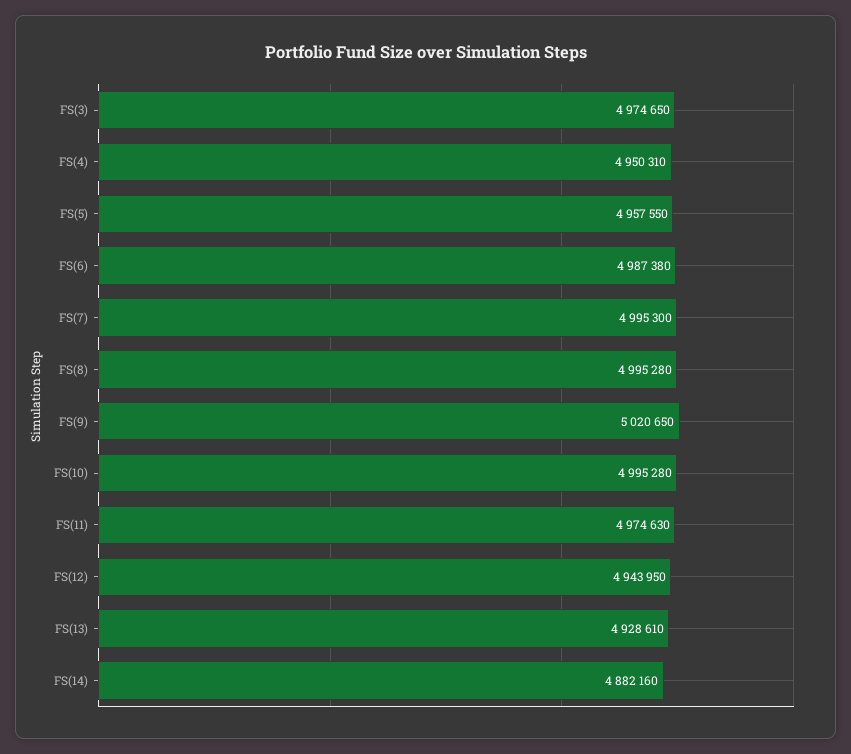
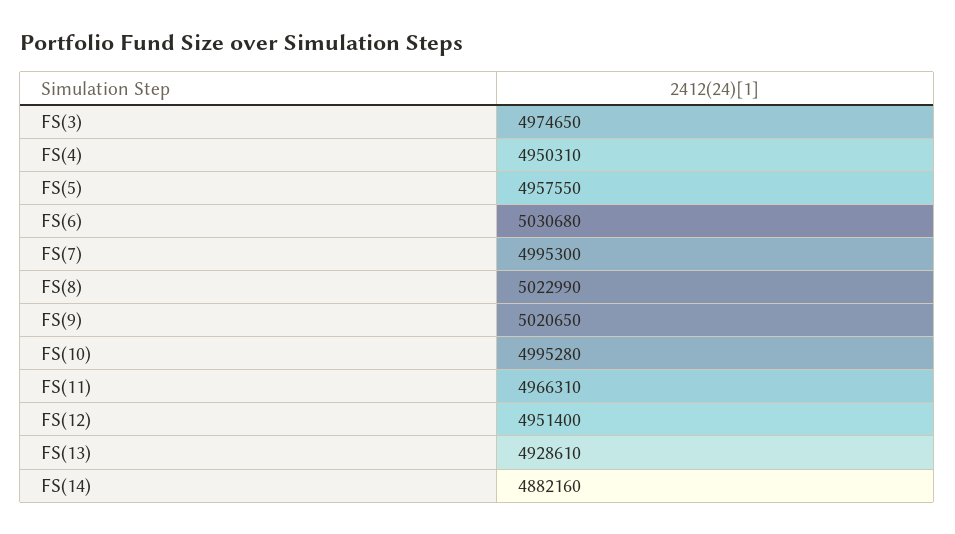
  {
    "FS(3)": 4974650,
    "FS(4)": 4950310,
    "FS(5)": 4957550,
-   "FS(6)": 4987380,
+   "FS(6)": 5030680,
    "FS(7)": 4995300,
-   "FS(8)": 4995280,
+   "FS(8)": 5022990,
    "FS(9)": 5020650,
    "FS(10)": 4995280,
-   "FS(11)": 4974630,
+   "FS(11)": 4966310,
-   "FS(12)": 4943950,
+   "FS(12)": 4951400,
    "FS(13)": 4928610,
    "FS(14)": 4882160
  }

